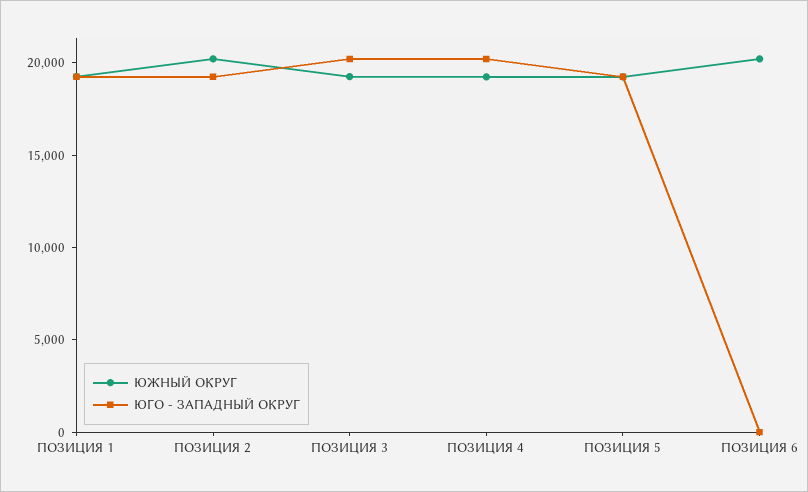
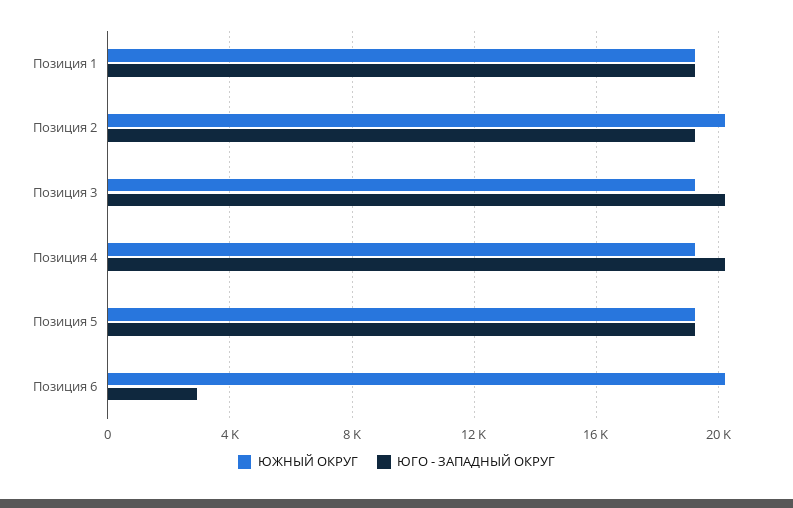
  {
    "ЮЖНЫЙ ОКРУГ": {
      "ПОЗИЦИЯ 1": 19000,
      "ПОЗИЦИЯ 2": 20000,
      "ПОЗИЦИЯ 3": 19000,
      "ПОЗИЦИЯ 4": 19000,
      "ПОЗИЦИЯ 5": 19000,
      "ПОЗИЦИЯ 6": 20000
    },
    "ЮГО - ЗАПАДНЫЙ ОКРУГ": {
      "ПОЗИЦИЯ 1": 19000,
      "ПОЗИЦИЯ 2": 19000,
      "ПОЗИЦИЯ 3": 20000,
      "ПОЗИЦИЯ 4": 20000,
      "ПОЗИЦИЯ 5": 19000,
-     "ПОЗИЦИЯ 6": 0
+     "ПОЗИЦИЯ 6": 3000
    }
  }

